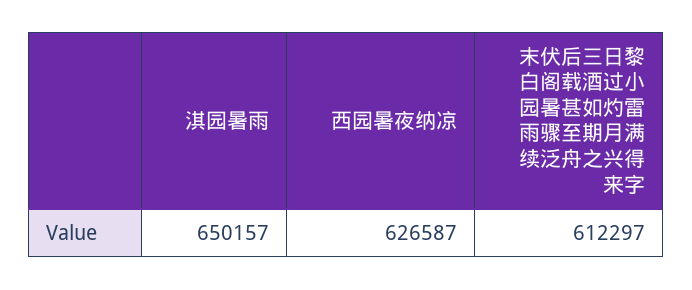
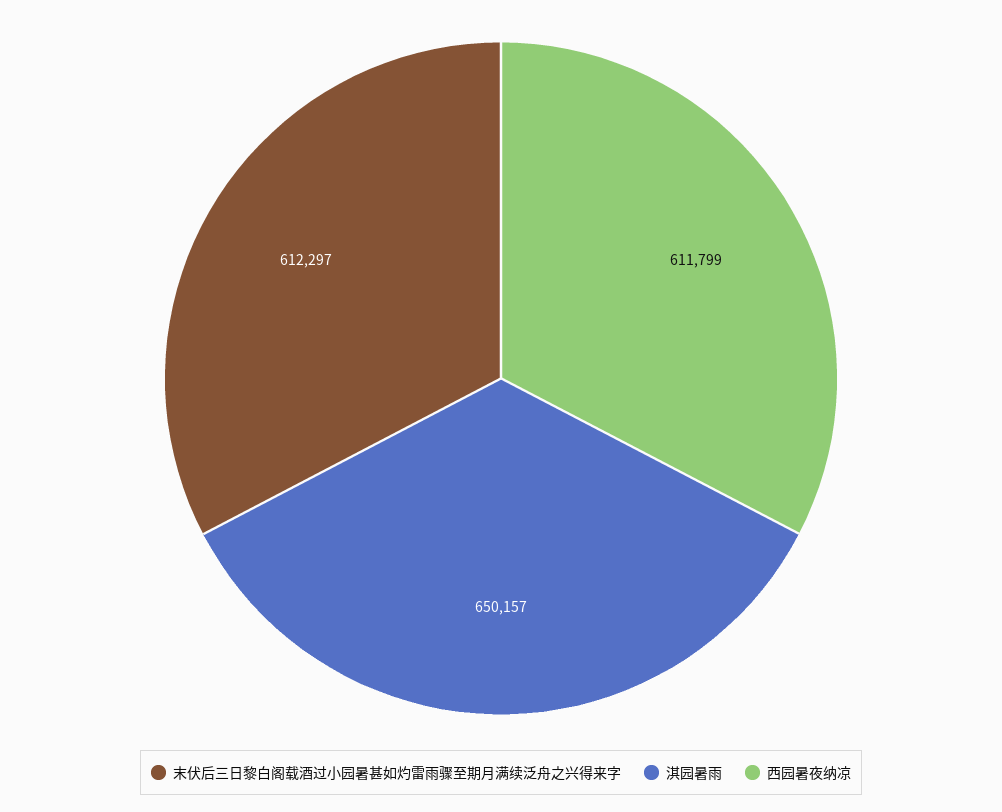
  {
    "淇园暑雨": 650157,
-   "西园暑夜纳凉": 626587,
+   "西园暑夜纳凉": 611799,
    "末伏后三日黎白阁载酒过小园暑甚如灼雷雨骤至期月满续泛舟之兴得来字": 612297
  }

